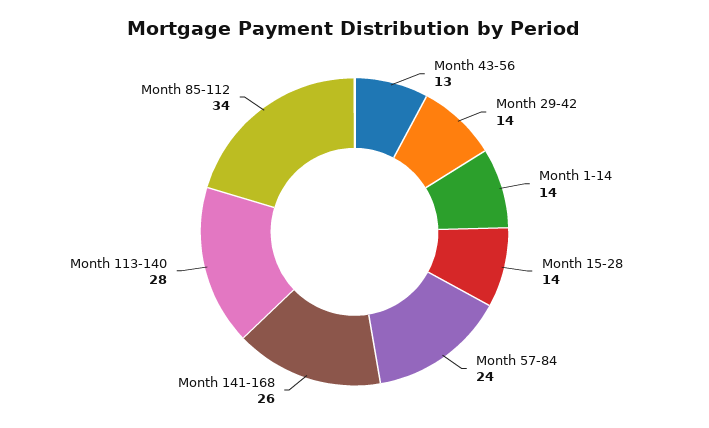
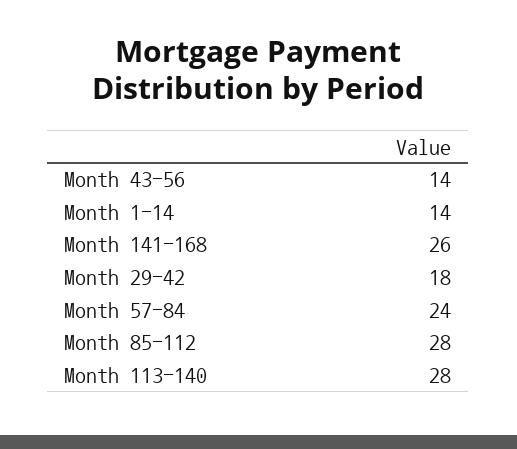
  {
-   "Month 43-56": 13,
+   "Month 43-56": 14,
-   "Month 29-42": 14,
+   "Month 29-42": 18,
    "Month 1-14": 14,
-   "Month 15-28": 14,
    "Month 57-84": 24,
    "Month 141-168": 26,
    "Month 113-140": 28,
-   "Month 85-112": 34
+   "Month 85-112": 28
  }

